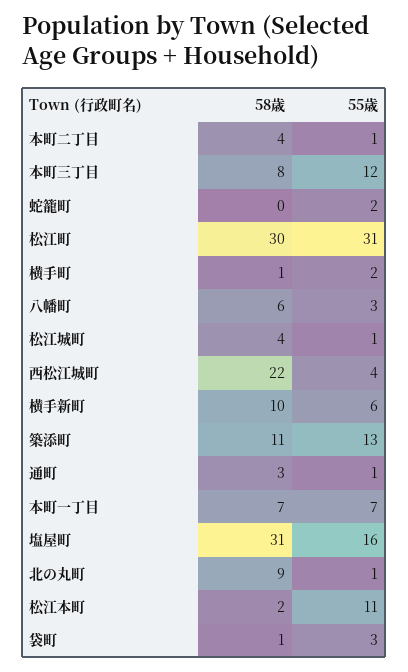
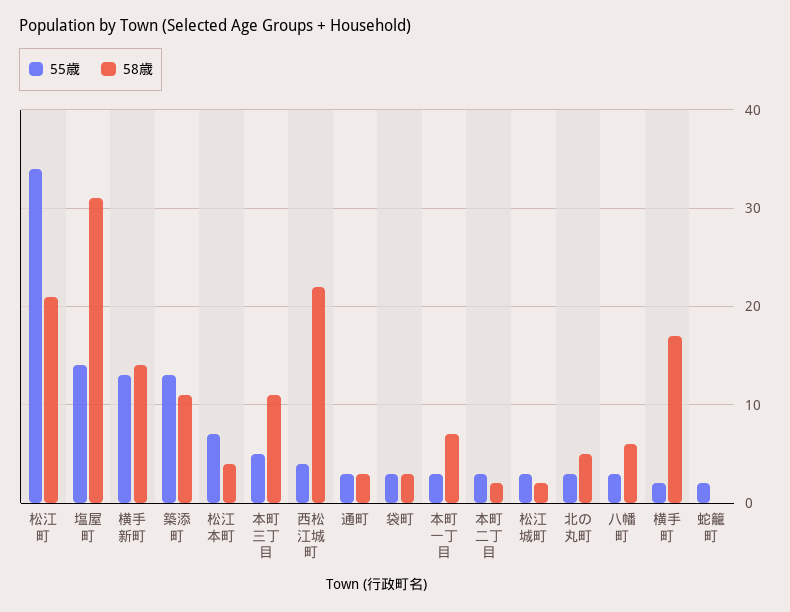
  {
    "58歳": {
-     "本町二丁目": 4,
+     "本町二丁目": 2,
-     "本町三丁目": 8,
+     "本町三丁目": 11,
      "蛇籠町": 0,
-     "松江町": 30,
+     "松江町": 21,
-     "横手町": 1,
+     "横手町": 17,
      "八幡町": 6,
-     "松江城町": 4,
+     "松江城町": 2,
      "西松江城町": 22,
-     "横手新町": 10,
+     "横手新町": 14,
      "築添町": 11,
      "通町": 3,
      "本町一丁目": 7,
      "塩屋町": 31,
-     "北の丸町": 9,
+     "北の丸町": 5,
-     "松江本町": 2,
+     "松江本町": 4,
-     "袋町": 1
+     "袋町": 3
    },
    "55歳": {
-     "本町二丁目": 1,
+     "本町二丁目": 3,
-     "本町三丁目": 12,
+     "本町三丁目": 5,
      "蛇籠町": 2,
-     "松江町": 31,
+     "松江町": 34,
      "横手町": 2,
      "八幡町": 3,
-     "松江城町": 1,
+     "松江城町": 3,
      "西松江城町": 4,
-     "横手新町": 6,
+     "横手新町": 13,
      "築添町": 13,
-     "通町": 1,
+     "通町": 3,
-     "本町一丁目": 7,
+     "本町一丁目": 3,
-     "塩屋町": 16,
+     "塩屋町": 14,
-     "北の丸町": 1,
+     "北の丸町": 3,
-     "松江本町": 11,
+     "松江本町": 7,
      "袋町": 3
    }
  }

